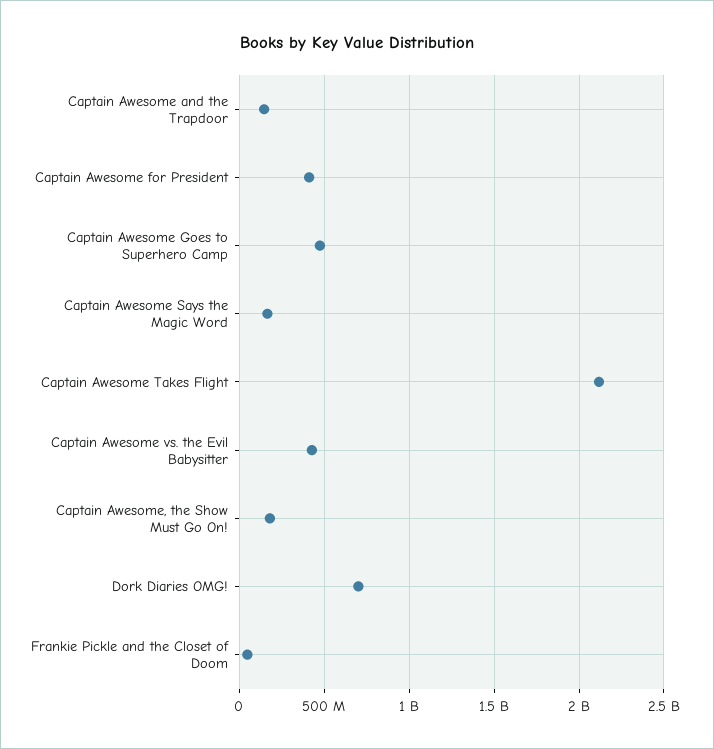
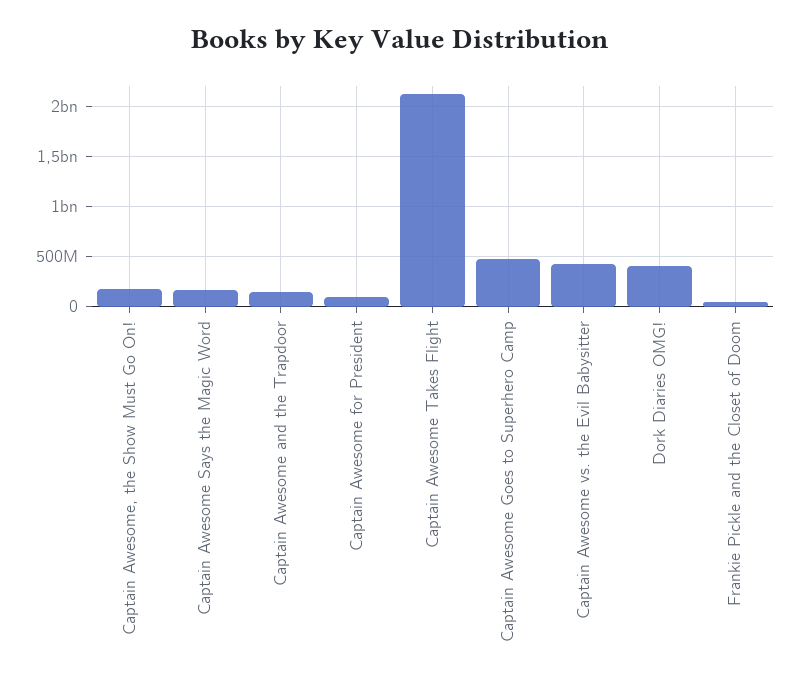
  {
    "Captain Awesome and the Trapdoor": 150000000,
-   "Captain Awesome for President": 400000000,
+   "Captain Awesome for President": 100000000,
    "Captain Awesome Goes to Superhero Camp": 450000000,
    "Captain Awesome Says the Magic Word": 150000000,
    "Captain Awesome Takes Flight": 2100000000,
    "Captain Awesome vs. the Evil Babysitter": 450000000,
    "Captain Awesome, the Show Must Go On!": 200000000,
-   "Dork Diaries OMG!": 700000000,
+   "Dork Diaries OMG!": 400000000,
    "Frankie Pickle and the Closet of Doom": 50000000
  }

